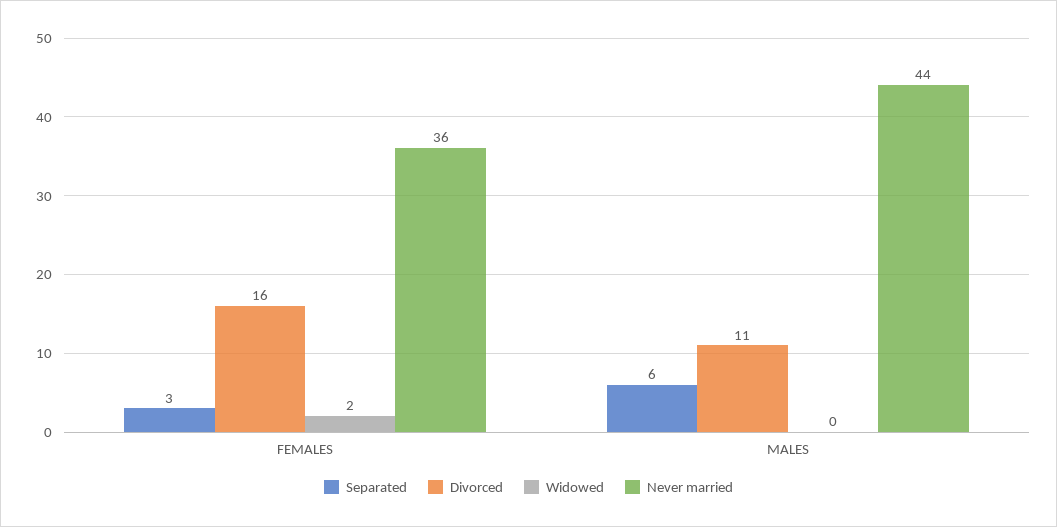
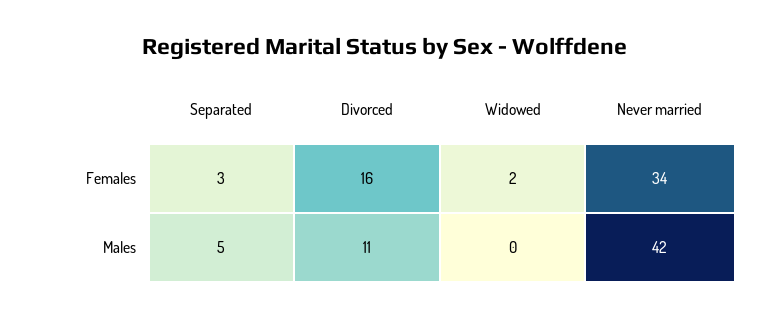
  {
    "Separated": {
      "FEMALES": 3,
-     "MALES": 6
+     "MALES": 5
    },
    "Divorced": {
      "FEMALES": 16,
      "MALES": 11
    },
    "Widowed": {
      "FEMALES": 2,
      "MALES": 0
    },
    "Never married": {
-     "FEMALES": 36,
+     "FEMALES": 34,
-     "MALES": 44
+     "MALES": 42
    }
  }

